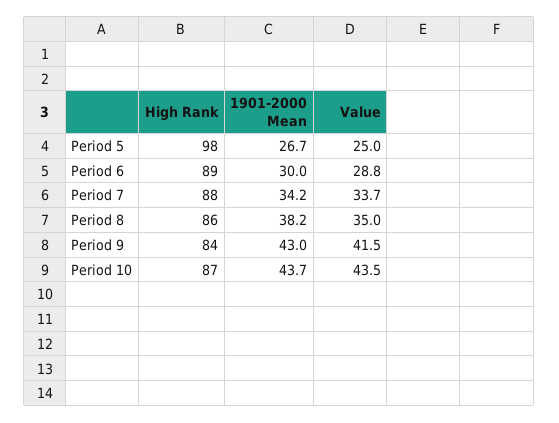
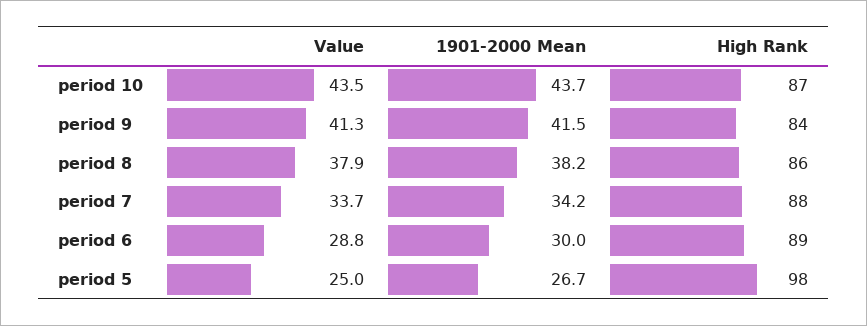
  {
    "High Rank": {
      "Period 5": 98,
      "Period 6": 89,
      "Period 7": 88,
      "Period 8": 86,
      "Period 9": 84,
      "Period 10": 87
    },
    "1901-2000 Mean": {
      "Period 5": 26.7,
      "Period 6": 30,
      "Period 7": 34.2,
      "Period 8": 38.2,
-     "Period 9": 43,
+     "Period 9": 41.5,
      "Period 10": 43.7
    },
    "Value": {
      "Period 5": 25,
      "Period 6": 28.8,
      "Period 7": 33.7,
-     "Period 8": 35,
+     "Period 8": 37.9,
-     "Period 9": 41.5,
+     "Period 9": 41.3,
      "Period 10": 43.5
    }
  }

